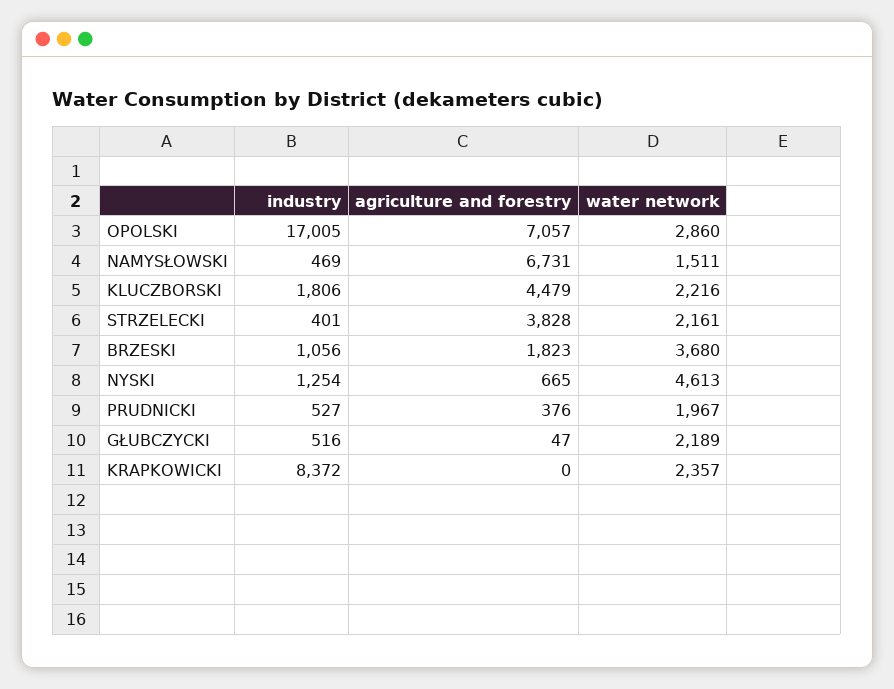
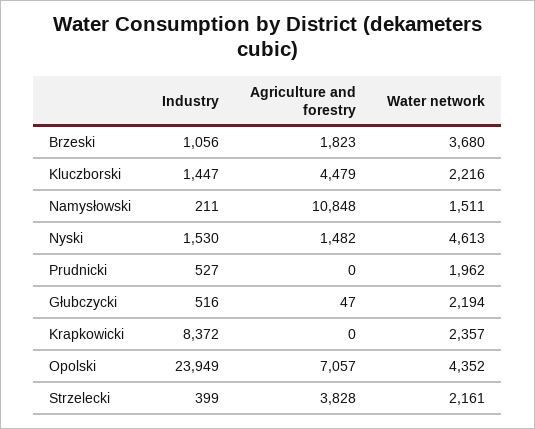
  {
    "industry": {
-     "OPOLSKI": 17005,
+     "OPOLSKI": 23949,
-     "NAMYSŁOWSKI": 469,
+     "NAMYSŁOWSKI": 211,
-     "KLUCZBORSKI": 1806,
+     "KLUCZBORSKI": 1447,
-     "STRZELECKI": 401,
+     "STRZELECKI": 399,
      "BRZESKI": 1056,
-     "NYSKI": 1254,
+     "NYSKI": 1530,
      "PRUDNICKI": 527,
      "GŁUBCZYCKI": 516,
      "KRAPKOWICKI": 8372
    },
    "agriculture and forestry": {
      "OPOLSKI": 7057,
-     "NAMYSŁOWSKI": 6731,
+     "NAMYSŁOWSKI": 10848,
      "KLUCZBORSKI": 4479,
      "STRZELECKI": 3828,
      "BRZESKI": 1823,
-     "NYSKI": 665,
+     "NYSKI": 1482,
-     "PRUDNICKI": 376,
+     "PRUDNICKI": 0,
      "GŁUBCZYCKI": 47,
      "KRAPKOWICKI": 0
    },
    "water network": {
-     "OPOLSKI": 2860,
+     "OPOLSKI": 4352,
      "NAMYSŁOWSKI": 1511,
      "KLUCZBORSKI": 2216,
      "STRZELECKI": 2161,
      "BRZESKI": 3680,
      "NYSKI": 4613,
-     "PRUDNICKI": 1967,
+     "PRUDNICKI": 1962,
-     "GŁUBCZYCKI": 2189,
+     "GŁUBCZYCKI": 2194,
      "KRAPKOWICKI": 2357
    }
  }

